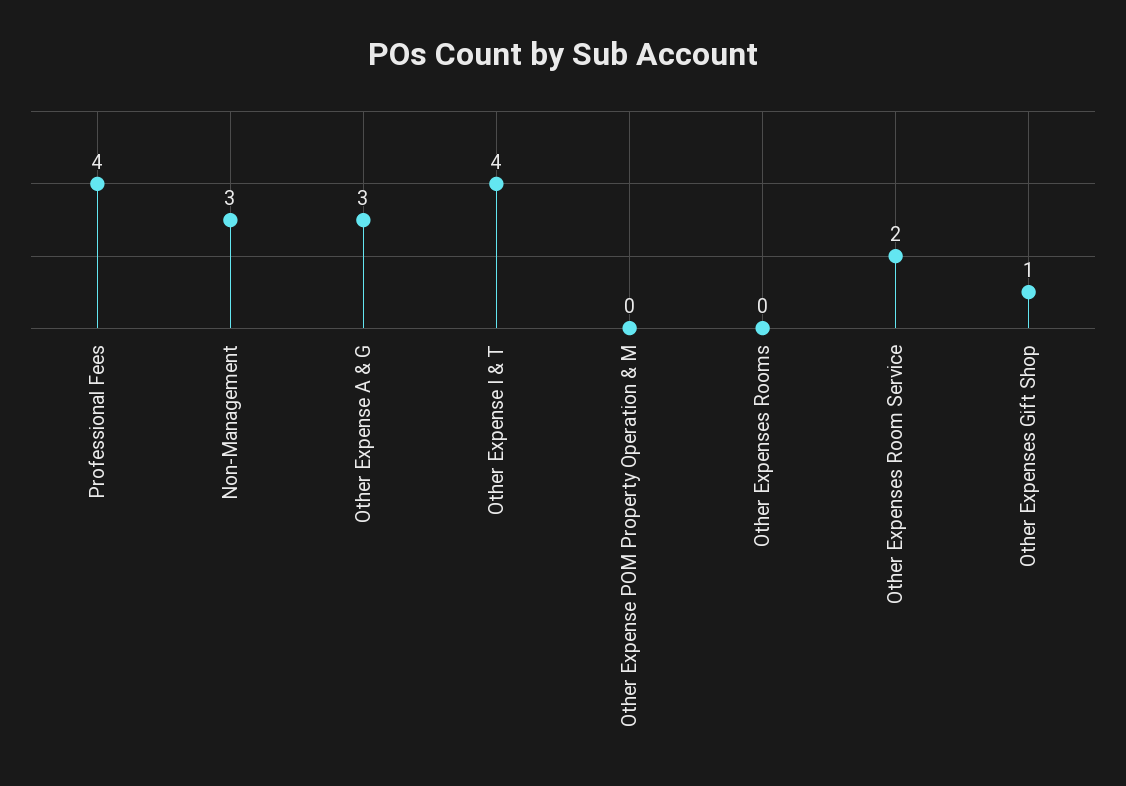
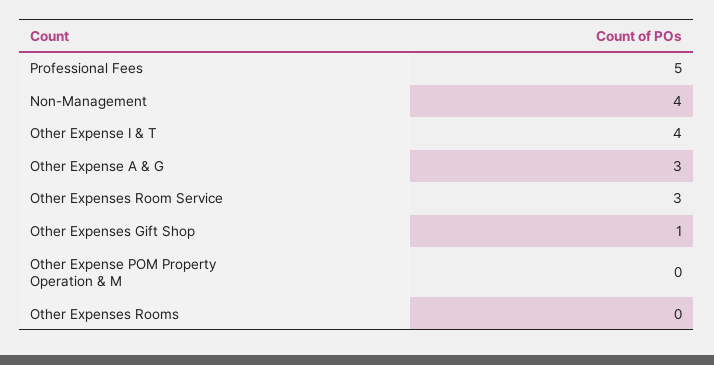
  {
-   "Professional Fees": 4,
+   "Professional Fees": 5,
-   "Non-Management": 3,
+   "Non-Management": 4,
    "Other Expense A & G": 3,
    "Other Expense I & T": 4,
    "Other Expense POM Property Operation & M": 0,
    "Other Expenses Rooms": 0,
-   "Other Expenses Room Service": 2,
+   "Other Expenses Room Service": 3,
    "Other Expenses Gift Shop": 1
  }

